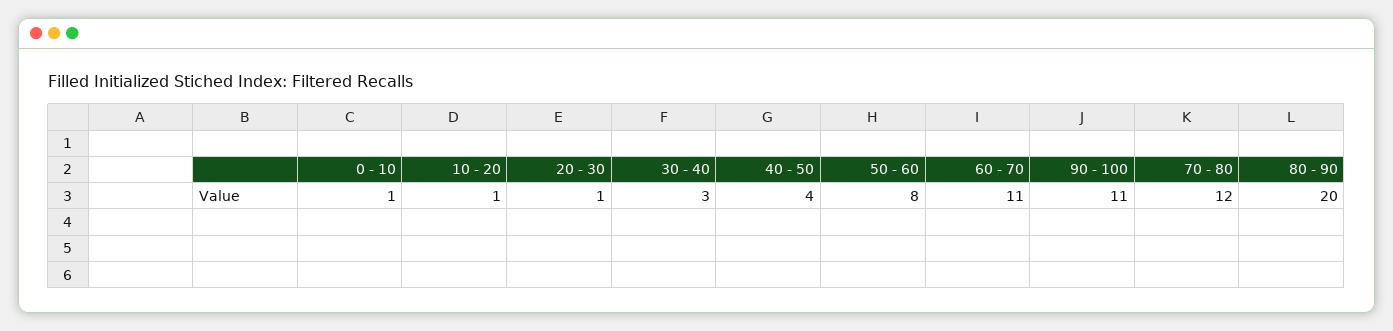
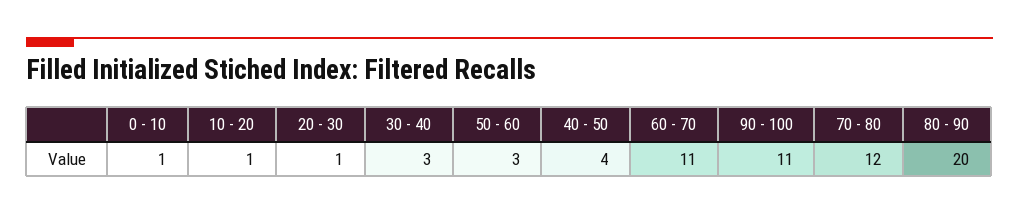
  {
    "0 - 10": 1,
    "10 - 20": 1,
    "20 - 30": 1,
    "30 - 40": 3,
    "40 - 50": 4,
-   "50 - 60": 8,
+   "50 - 60": 3,
    "60 - 70": 11,
    "90 - 100": 11,
    "70 - 80": 12,
    "80 - 90": 20
  }

